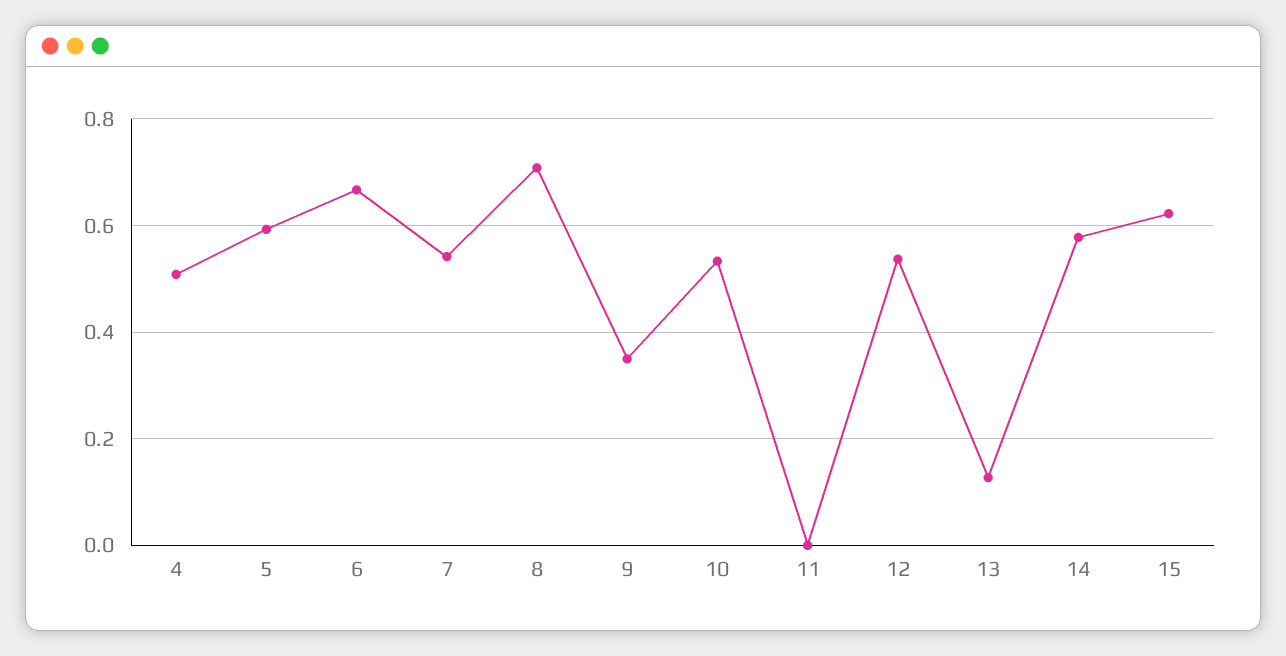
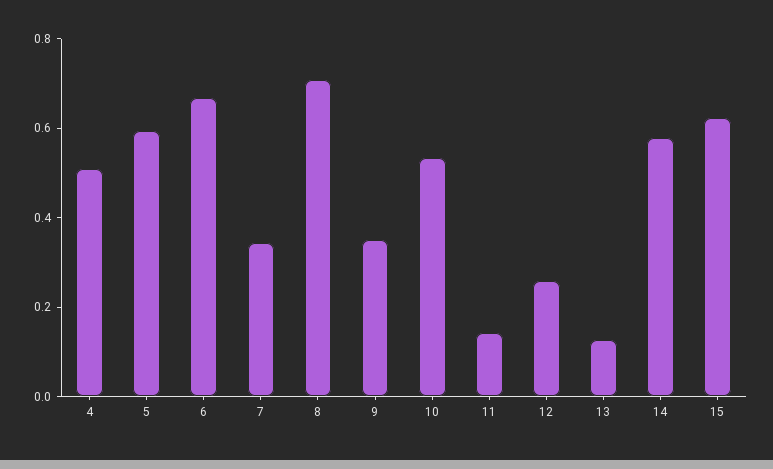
  {
    "4": 0.5,
    "5": 0.6,
    "6": 0.66,
-   "7": 0.54,
+   "7": 0.35,
    "8": 0.7,
    "9": 0.36,
    "10": 0.54,
-   "11": 0,
+   "11": 0.15,
-   "12": 0.54,
+   "12": 0.25,
    "13": 0.12,
    "14": 0.58,
    "15": 0.62
  }

